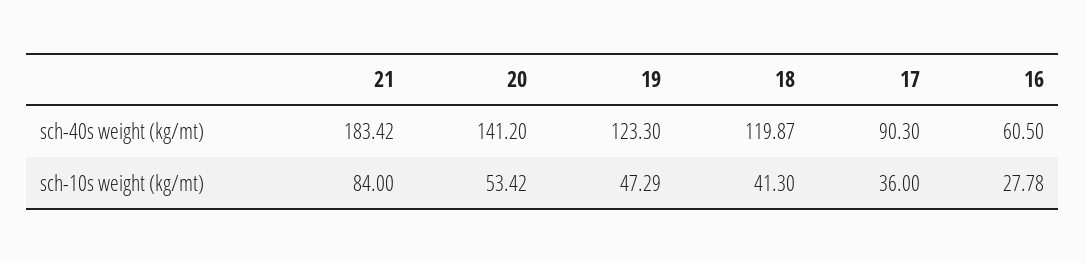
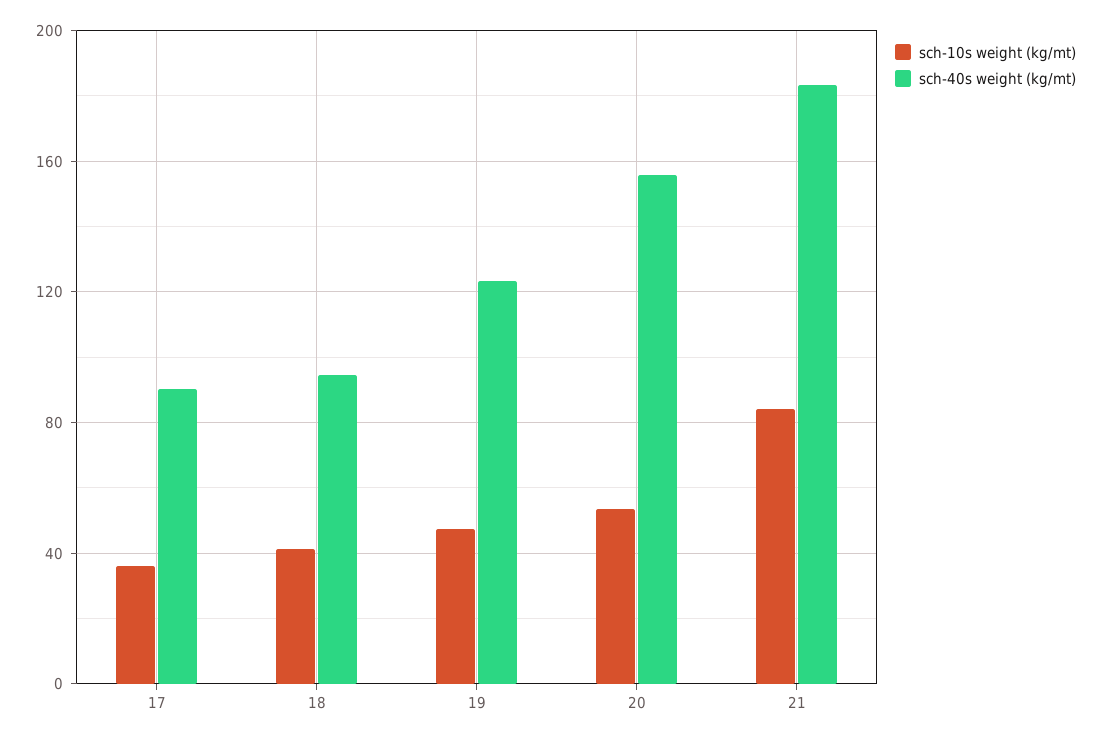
  {
    "sch-40s weight (kg/mt)": {
      "21": 183.42,
-     "20": 141.2,
+     "20": 155,
      "19": 123.3,
-     "18": 119.87,
+     "18": 95,
-     "17": 90.3,
+     "17": 90.3
-     "16": 60.5
    },
    "sch-10s weight (kg/mt)": {
      "21": 84,
      "20": 53.42,
      "19": 47.29,
      "18": 41.3,
-     "17": 36,
+     "17": 36
-     "16": 27.78
    }
  }

